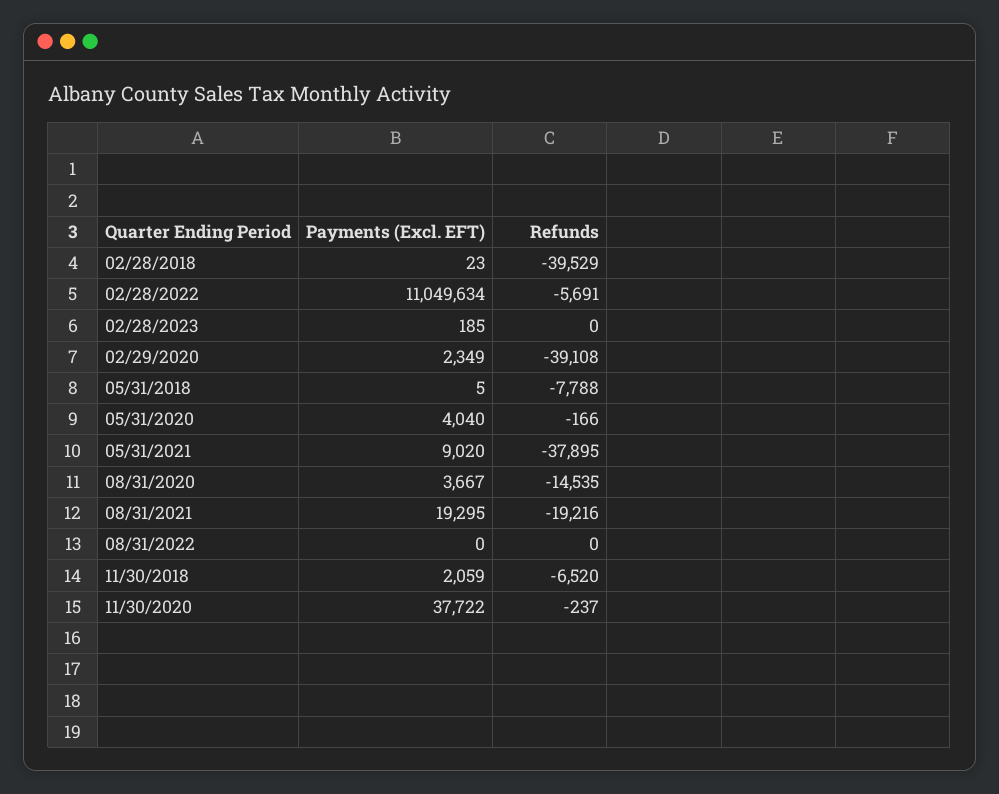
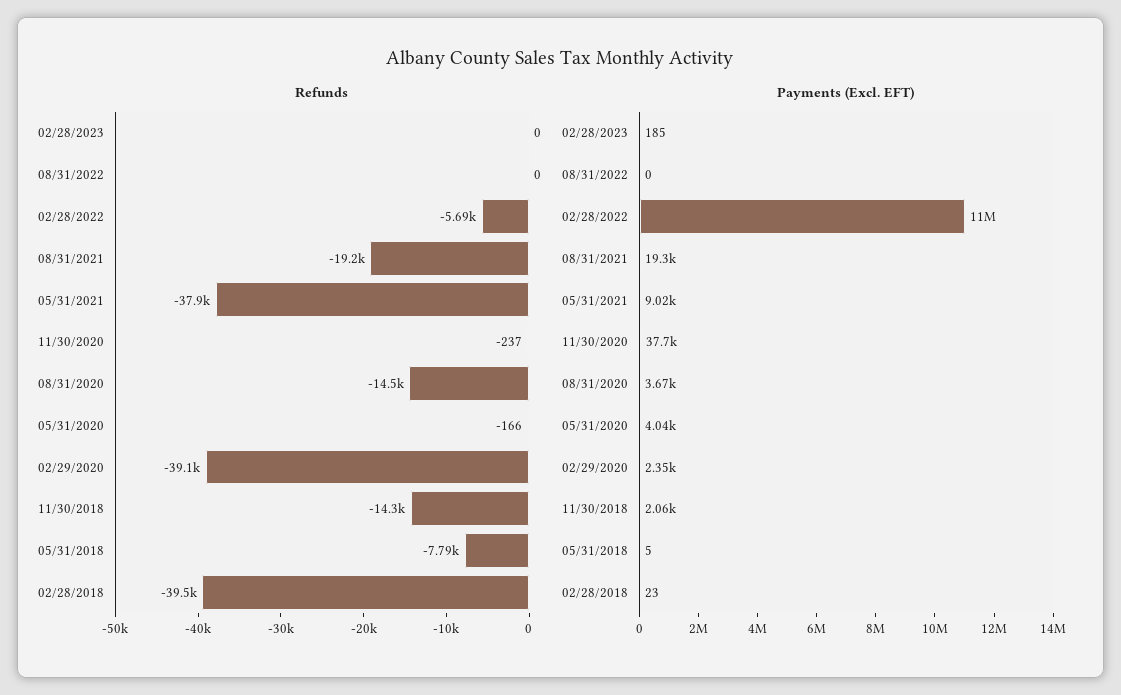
  {
    "Payments (Excl. EFT)": {
      "02/28/2018": 23,
      "02/28/2022": 11049634,
      "02/28/2023": 185,
      "02/29/2020": 2349,
      "05/31/2018": 5,
      "05/31/2020": 4040,
      "05/31/2021": 9020,
      "08/31/2020": 3667,
      "08/31/2021": 19295,
      "08/31/2022": 0,
      "11/30/2018": 2059,
      "11/30/2020": 37722
    },
    "Refunds": {
      "02/28/2018": -39529,
      "02/28/2022": -5691,
      "02/28/2023": 0,
      "02/29/2020": -39108,
      "05/31/2018": -7788,
      "05/31/2020": -166,
      "05/31/2021": -37895,
      "08/31/2020": -14535,
      "08/31/2021": -19216,
      "08/31/2022": 0,
-     "11/30/2018": -6520,
+     "11/30/2018": -14300,
      "11/30/2020": -237
    }
  }

